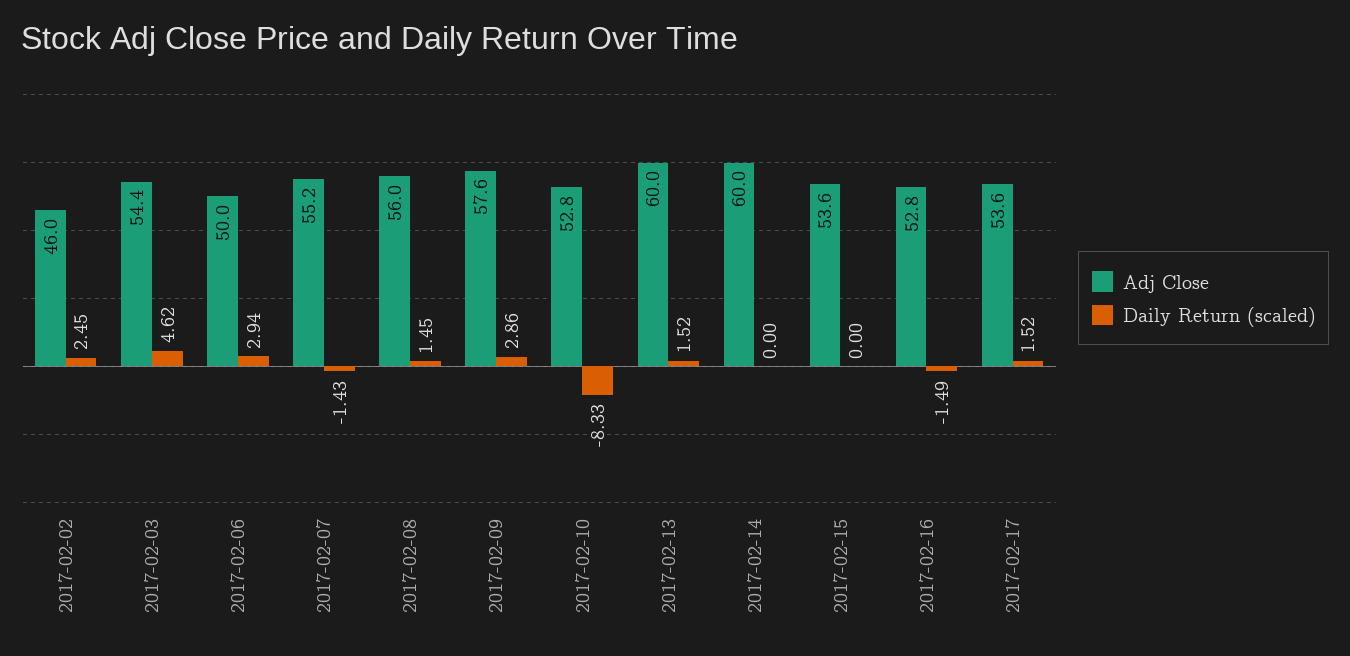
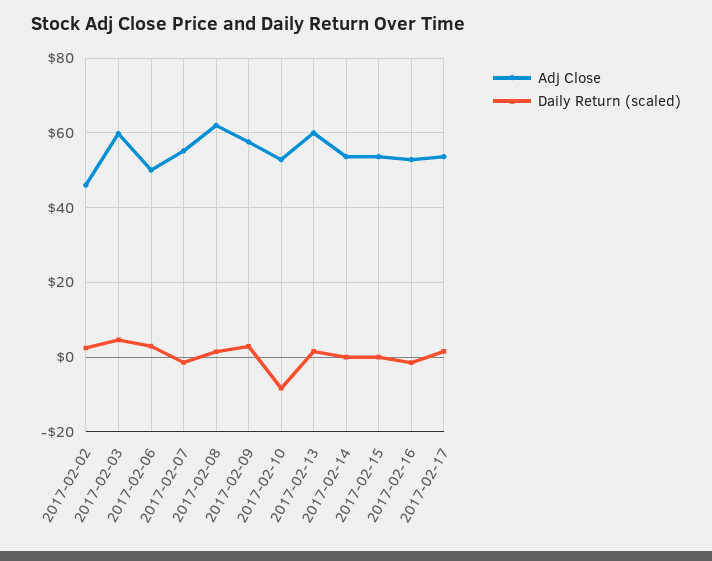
  {
    "Adj Close": {
      "2017-02-02": 46,
-     "2017-02-03": 54.4,
+     "2017-02-03": 60,
      "2017-02-06": 50,
      "2017-02-07": 55.2,
-     "2017-02-08": 56,
+     "2017-02-08": 62,
      "2017-02-09": 57.6,
      "2017-02-10": 52.8,
      "2017-02-13": 60,
-     "2017-02-14": 60,
+     "2017-02-14": 54,
      "2017-02-15": 53.6,
      "2017-02-16": 52.8,
      "2017-02-17": 53.6
    },
    "Daily Return (scaled)": {
      "2017-02-02": 2.45,
      "2017-02-03": 4.62,
      "2017-02-06": 2.94,
      "2017-02-07": -1.43,
      "2017-02-08": 1.45,
      "2017-02-09": 2.86,
      "2017-02-10": -8.33,
      "2017-02-13": 1.52,
      "2017-02-14": 0,
      "2017-02-15": 0,
      "2017-02-16": -1.49,
      "2017-02-17": 1.52
    }
  }

